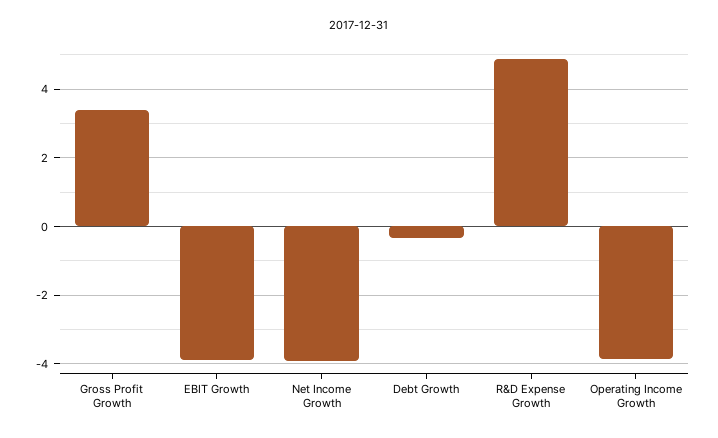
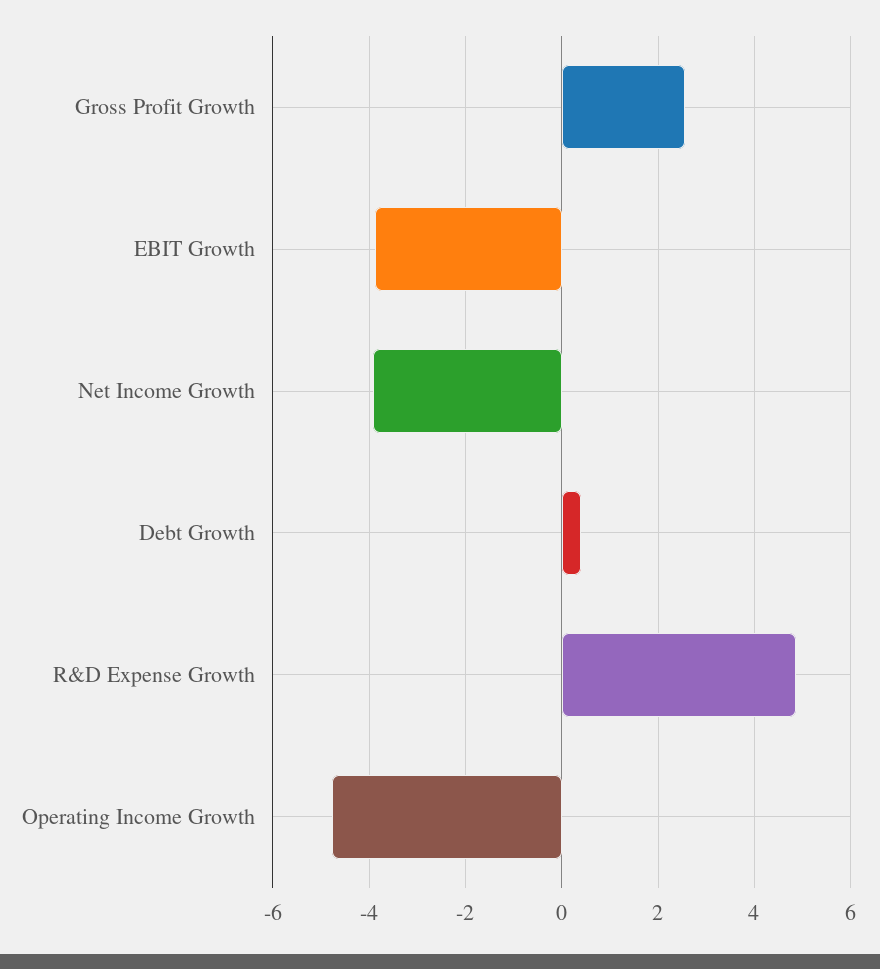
  {
-   "Gross Profit Growth": 3.4,
+   "Gross Profit Growth": 2.6,
    "EBIT Growth": -3.8,
    "Net Income Growth": -4,
-   "Debt Growth": -0.4,
+   "Debt Growth": 0.4,
    "R&D Expense Growth": 4.8,
-   "Operating Income Growth": -3.8
+   "Operating Income Growth": -4.8
  }

